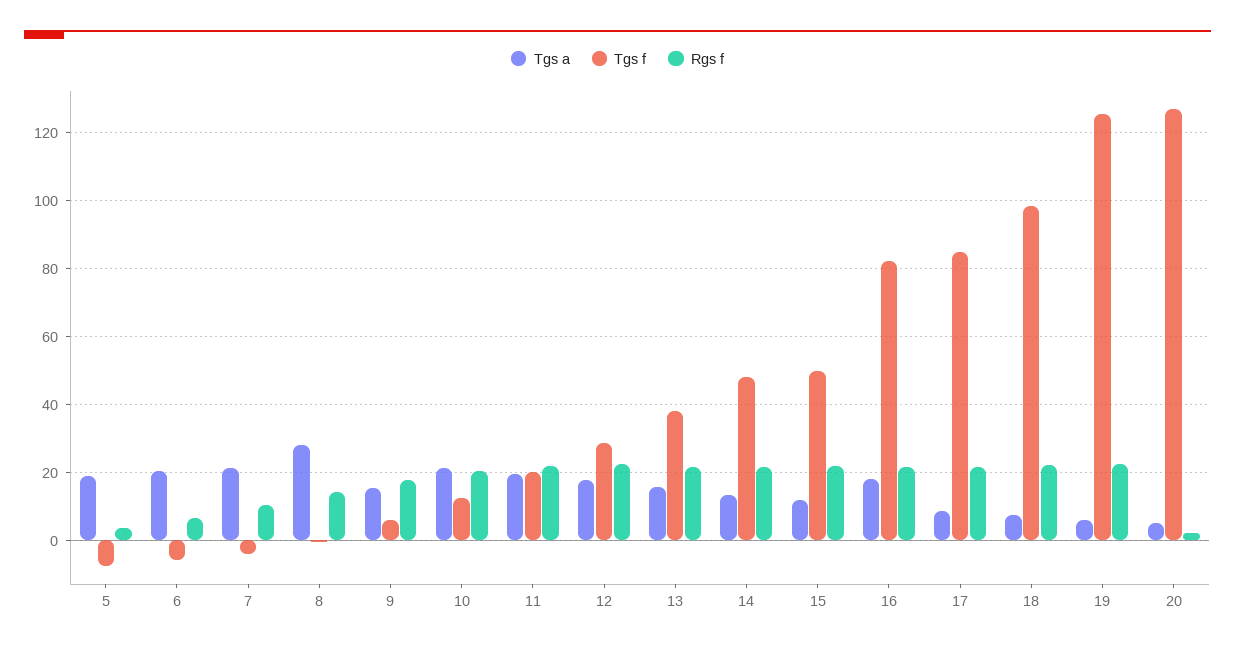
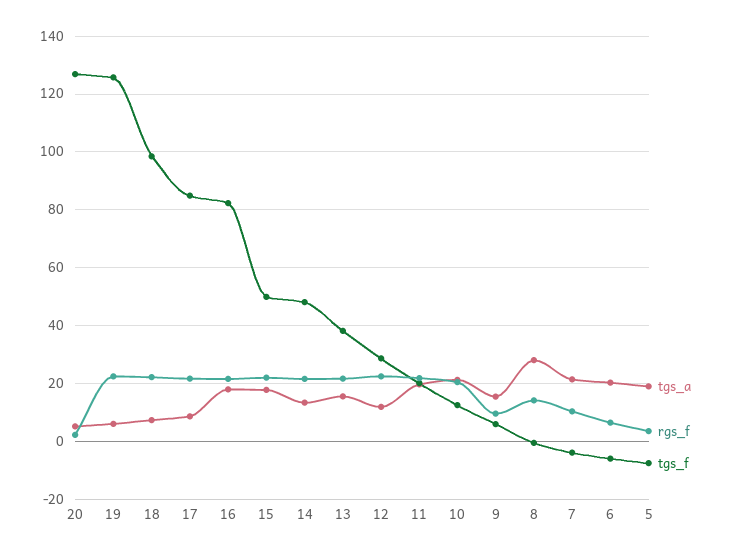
  {
    "Tgs a": {
      "5": 20,
      "6": 20,
      "7": 22,
      "8": 28,
      "9": 16,
      "10": 22,
      "11": 20,
-     "12": 18,
+     "12": 12.5,
      "13": 16,
      "14": 14,
-     "15": 12,
+     "15": 17.5,
      "16": 18,
      "17": 8,
      "18": 8,
      "19": 6,
      "20": 6
    },
    "Tgs f": {
      "5": -8,
      "6": -6,
      "7": -4,
      "8": 0,
      "9": 6,
      "10": 12,
      "11": 20,
      "12": 28,
      "13": 38,
      "14": 48,
      "15": 50,
      "16": 82,
      "17": 84,
      "18": 98,
      "19": 126,
      "20": 126
    },
    "Rgs f": {
      "5": 4,
      "6": 6,
      "7": 10,
      "8": 14,
-     "9": 18,
+     "9": 10,
      "10": 20,
      "11": 22,
      "12": 22,
      "13": 22,
      "14": 22,
      "15": 22,
      "16": 22,
      "17": 22,
      "18": 22,
      "19": 22,
      "20": 2
    }
  }

